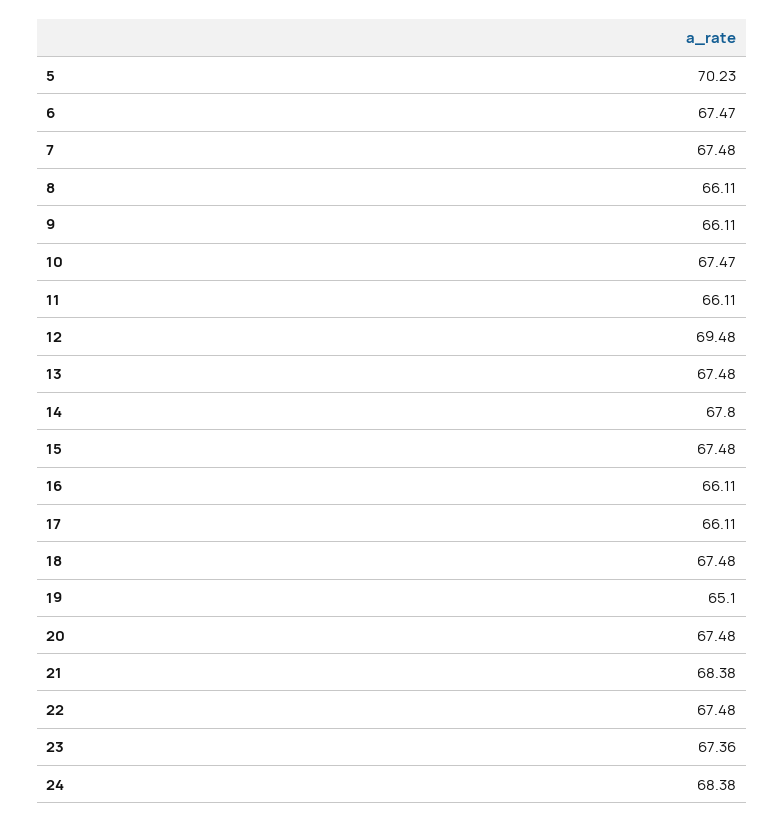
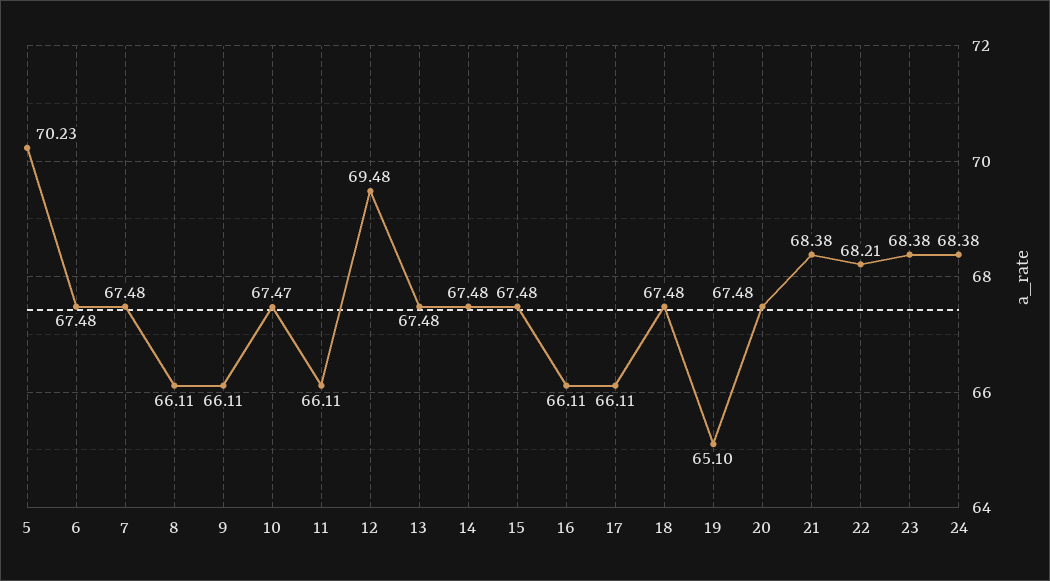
  {
    "5": 70.23,
-   "6": 67.47,
+   "6": 67.48,
    "7": 67.48,
    "8": 66.11,
    "9": 66.11,
    "10": 67.47,
    "11": 66.11,
    "12": 69.48,
    "13": 67.48,
-   "14": 67.8,
+   "14": 67.48,
    "15": 67.48,
    "16": 66.11,
    "17": 66.11,
    "18": 67.48,
    "19": 65.1,
    "20": 67.48,
    "21": 68.38,
-   "22": 67.48,
+   "22": 68.21,
-   "23": 67.36,
+   "23": 68.38,
    "24": 68.38
  }

